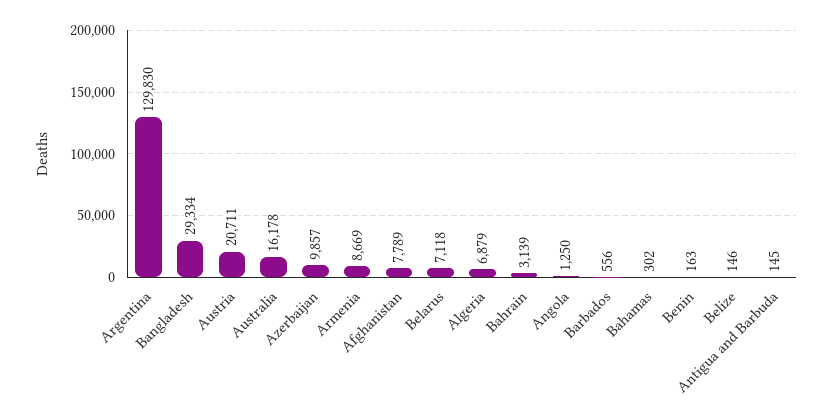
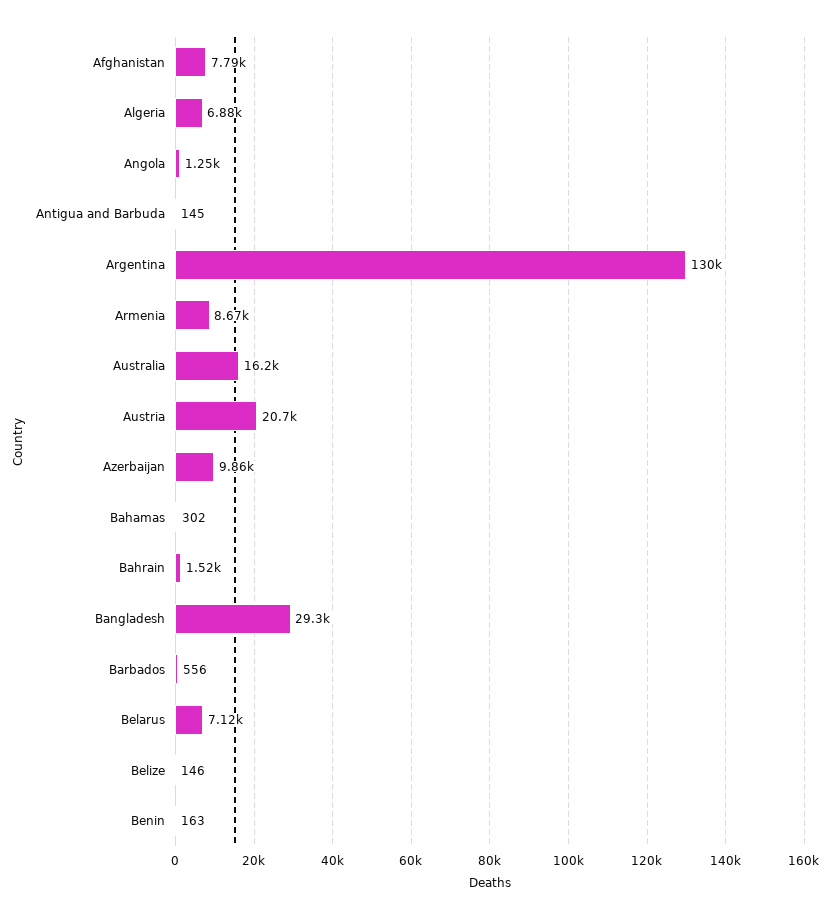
  {
    "Argentina": 129830,
    "Bangladesh": 29334,
    "Austria": 20711,
    "Australia": 16178,
    "Azerbaijan": 9857,
    "Armenia": 8669,
    "Afghanistan": 7789,
    "Belarus": 7118,
    "Algeria": 6879,
-   "Bahrain": 3139,
+   "Bahrain": 1520,
    "Angola": 1250,
    "Barbados": 556,
    "Bahamas": 302,
    "Benin": 163,
    "Belize": 146,
    "Antigua and Barbuda": 145
  }

